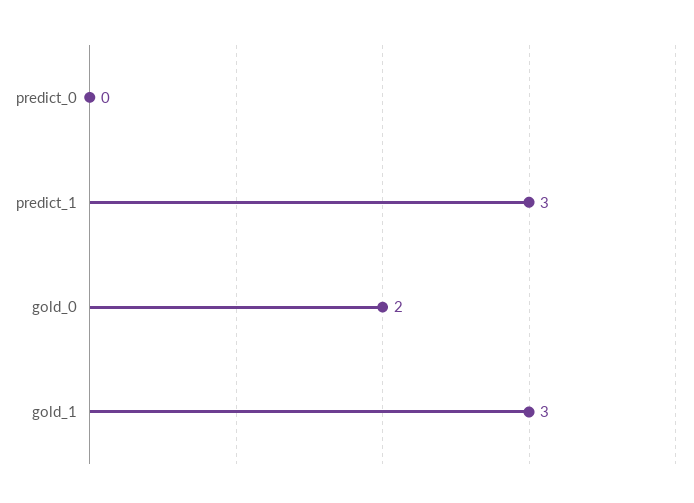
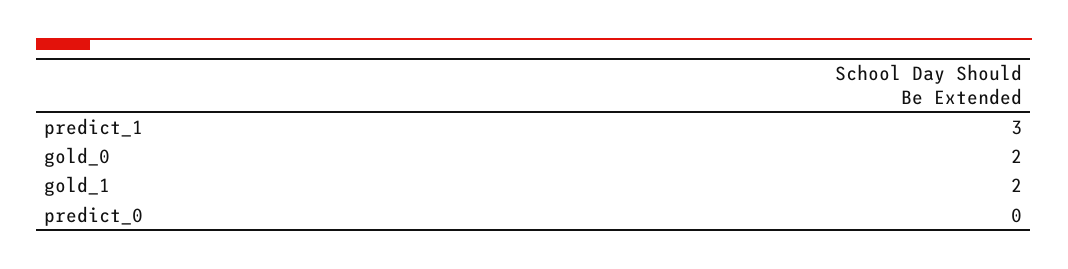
  {
    "predict_0": 0,
    "predict_1": 3,
    "gold_0": 2,
-   "gold_1": 3
+   "gold_1": 2
  }

